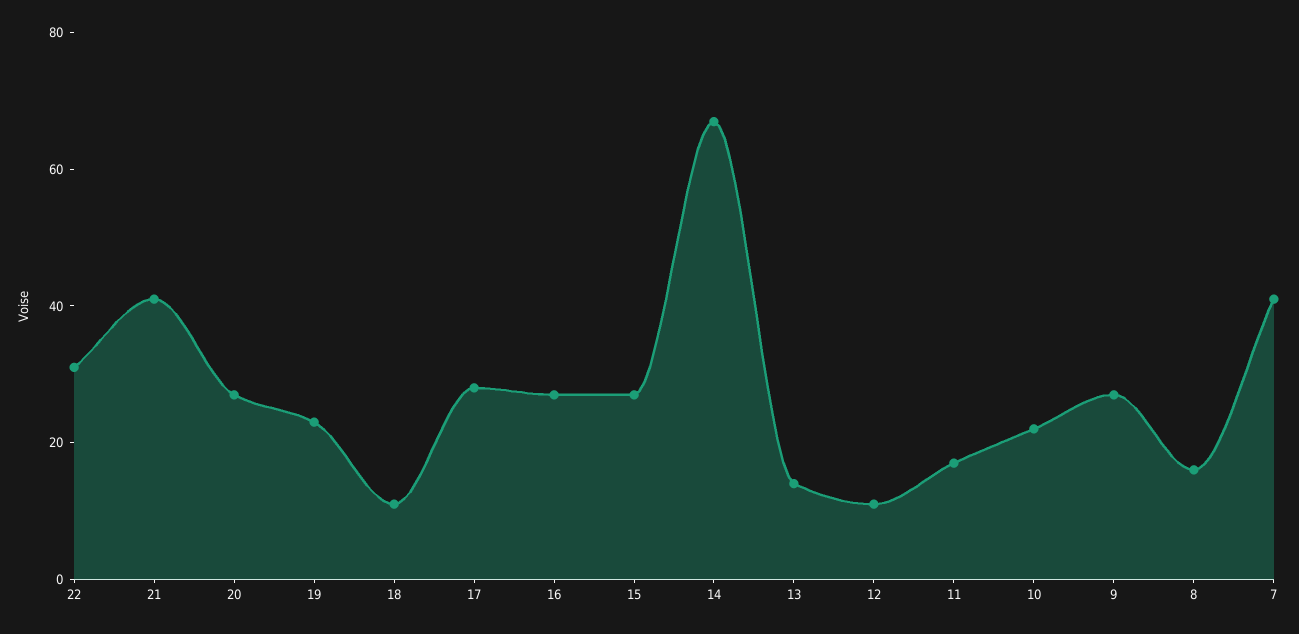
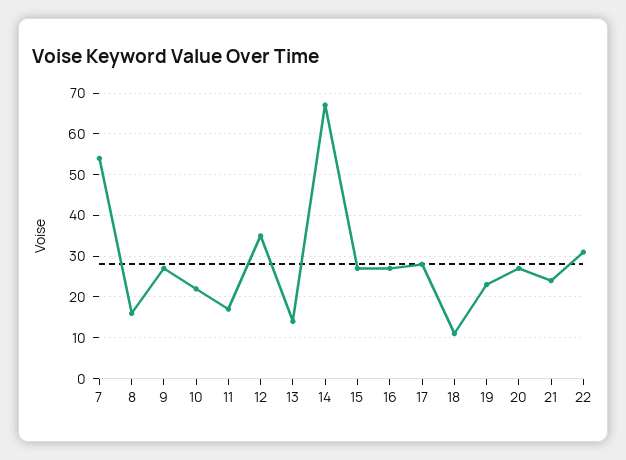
  {
    "22": 30,
-   "21": 40,
+   "21": 25,
    "20": 25,
    "19": 25,
    "18": 10,
    "17": 30,
    "16": 25,
    "15": 25,
    "14": 65,
    "13": 15,
-   "12": 10,
+   "12": 35,
    "11": 15,
    "10": 20,
    "9": 25,
    "8": 15,
-   "7": 40
+   "7": 55
  }

